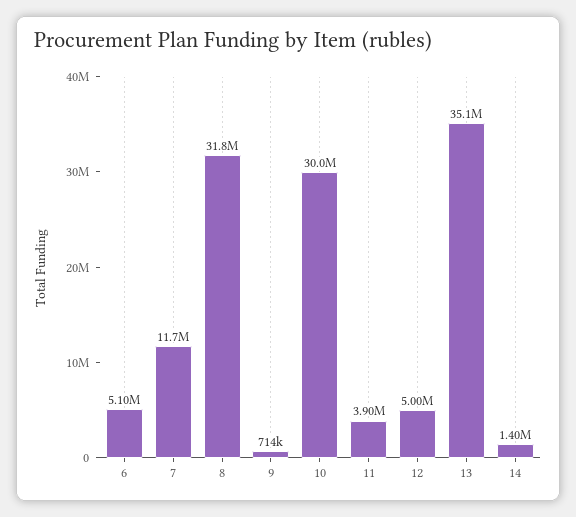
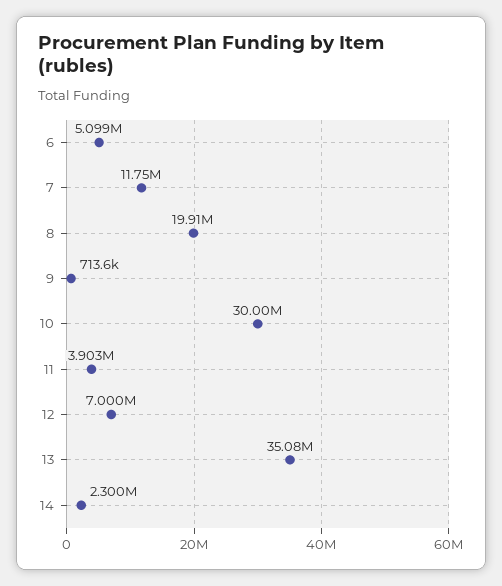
  {
    "6": 5099000,
    "7": 11750000,
-   "8": 31800000,
+   "8": 19910000,
    "9": 713600,
    "10": 30000000,
    "11": 3903000,
-   "12": 5000000,
+   "12": 7000000,
    "13": 35080000,
-   "14": 1400000
+   "14": 2300000
  }

